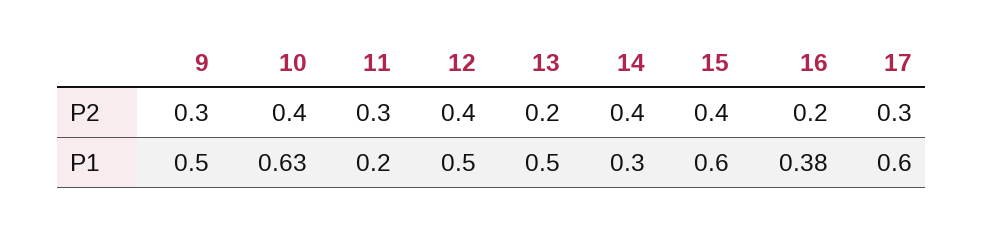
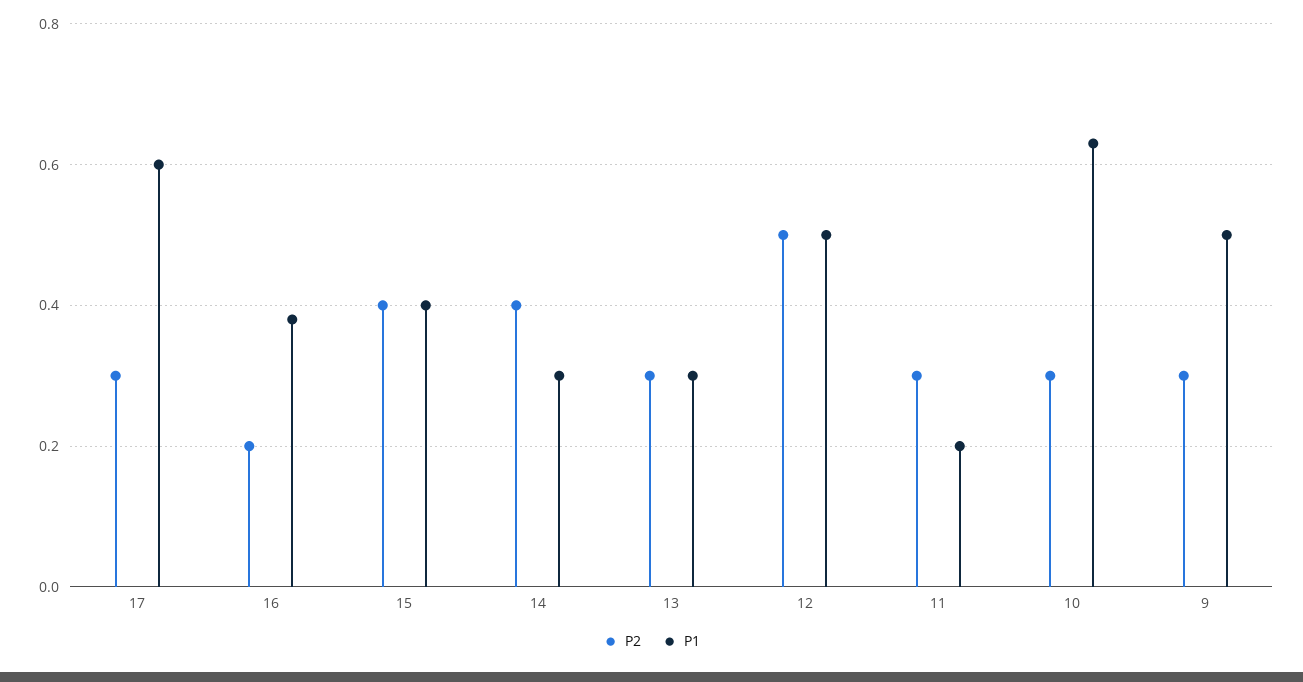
  {
    "P2": {
      "9": 0.3,
-     "10": 0.4,
+     "10": 0.3,
      "11": 0.3,
-     "12": 0.4,
+     "12": 0.5,
-     "13": 0.2,
+     "13": 0.3,
      "14": 0.4,
      "15": 0.4,
      "16": 0.2,
      "17": 0.3
    },
    "P1": {
      "9": 0.5,
      "10": 0.63,
      "11": 0.2,
      "12": 0.5,
-     "13": 0.5,
+     "13": 0.3,
      "14": 0.3,
-     "15": 0.6,
+     "15": 0.4,
      "16": 0.38,
      "17": 0.6
    }
  }

